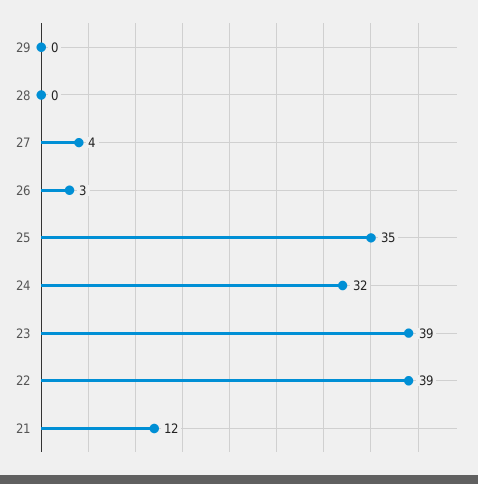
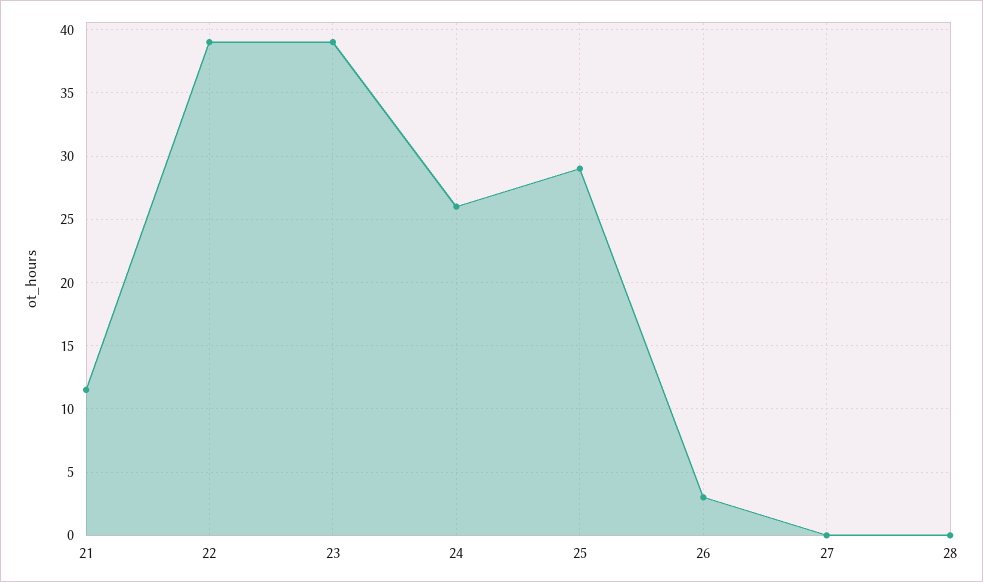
  {
-   "29": 0,
    "28": 0,
-   "27": 4,
+   "27": 0,
    "26": 3,
-   "25": 35,
+   "25": 29,
-   "24": 32,
+   "24": 26,
    "23": 39,
    "22": 39,
    "21": 12
  }

